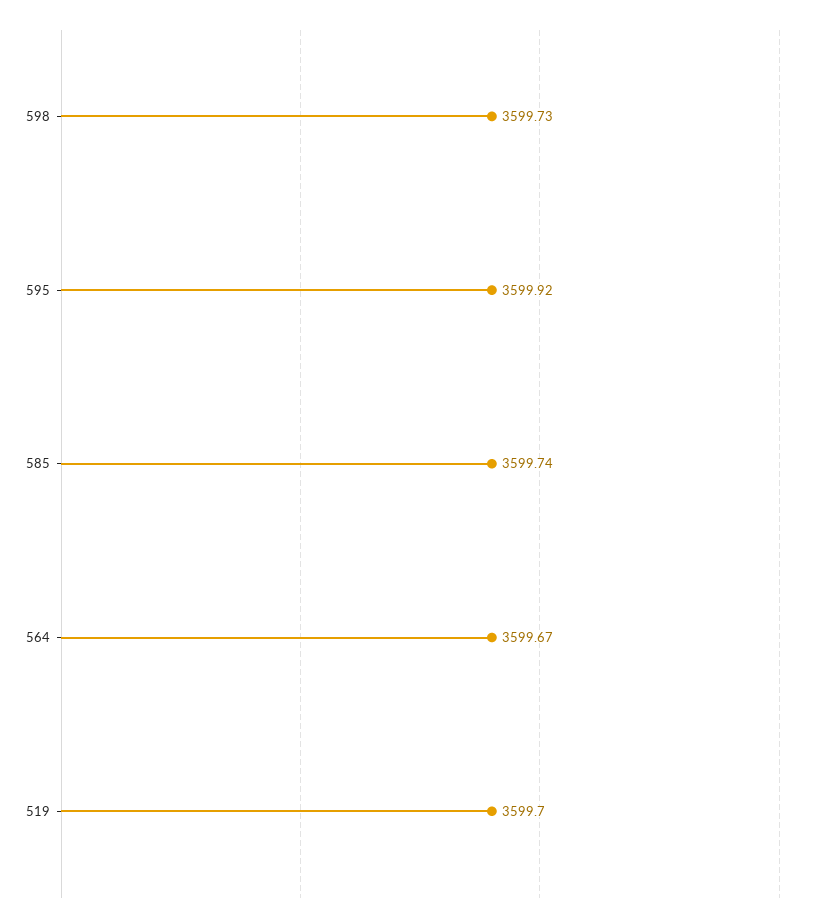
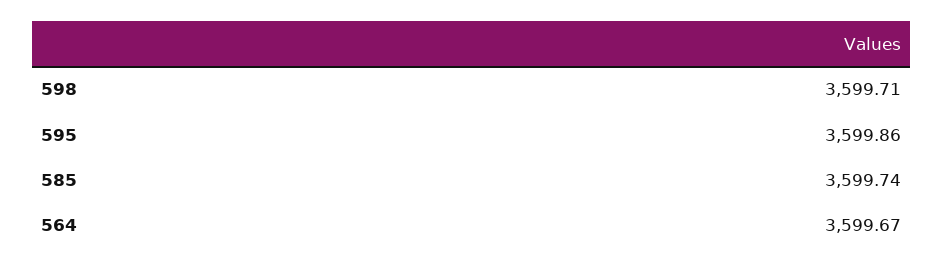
  {
-   "598": 3599.73,
+   "598": 3599.71,
-   "595": 3599.92,
+   "595": 3599.86,
    "585": 3599.74,
-   "564": 3599.67,
+   "564": 3599.67
-   "519": 3599.7
  }

